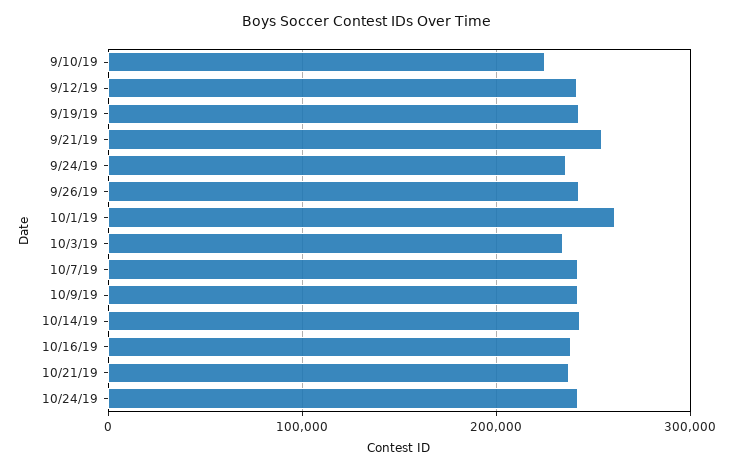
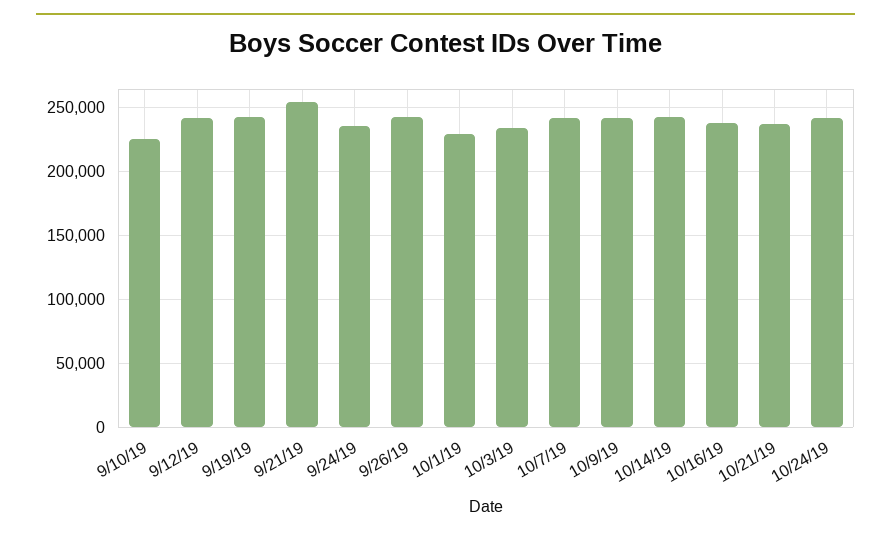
  {
    "9/10/19": 225000,
    "9/12/19": 240000,
    "9/19/19": 245000,
    "9/21/19": 255000,
    "9/24/19": 235000,
    "9/26/19": 245000,
-   "10/1/19": 260000,
+   "10/1/19": 230000,
    "10/3/19": 235000,
    "10/7/19": 240000,
    "10/9/19": 240000,
    "10/14/19": 245000,
    "10/16/19": 240000,
    "10/21/19": 235000,
    "10/24/19": 240000
  }

